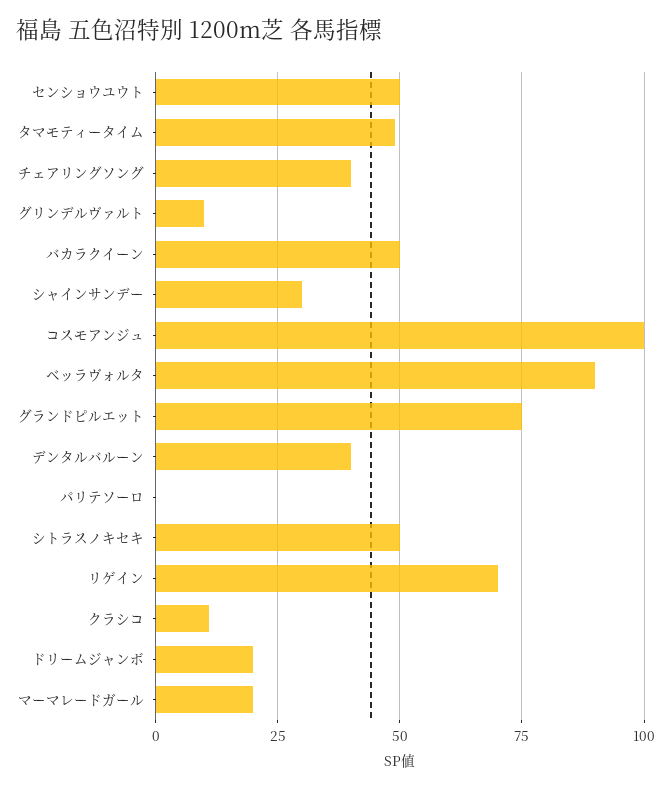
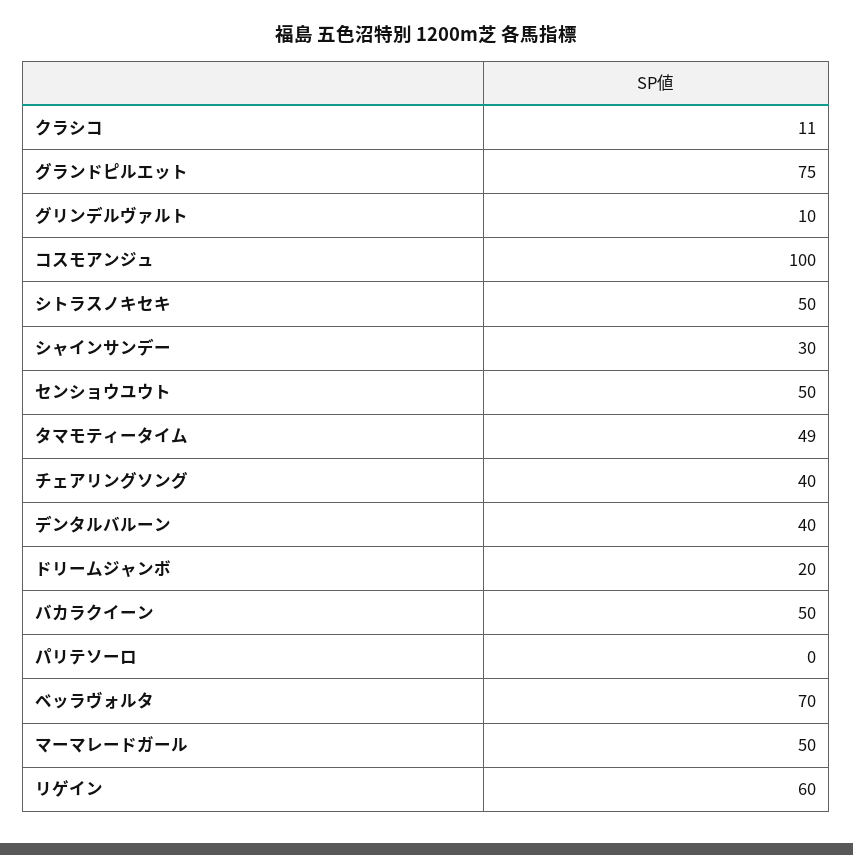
  {
    "センショウユウト": 50,
    "タマモティータイム": 49,
    "チェアリングソング": 40,
    "グリンデルヴァルト": 10,
    "バカラクイーン": 50,
    "シャインサンデー": 30,
    "コスモアンジュ": 100,
-   "ベッラヴォルタ": 90,
+   "ベッラヴォルタ": 70,
    "グランドピルエット": 75,
    "デンタルバルーン": 40,
    "パリテソーロ": 0,
    "シトラスノキセキ": 50,
-   "リゲイン": 70,
+   "リゲイン": 60,
    "クラシコ": 11,
    "ドリームジャンボ": 20,
-   "マーマレードガール": 20
+   "マーマレードガール": 50
  }

